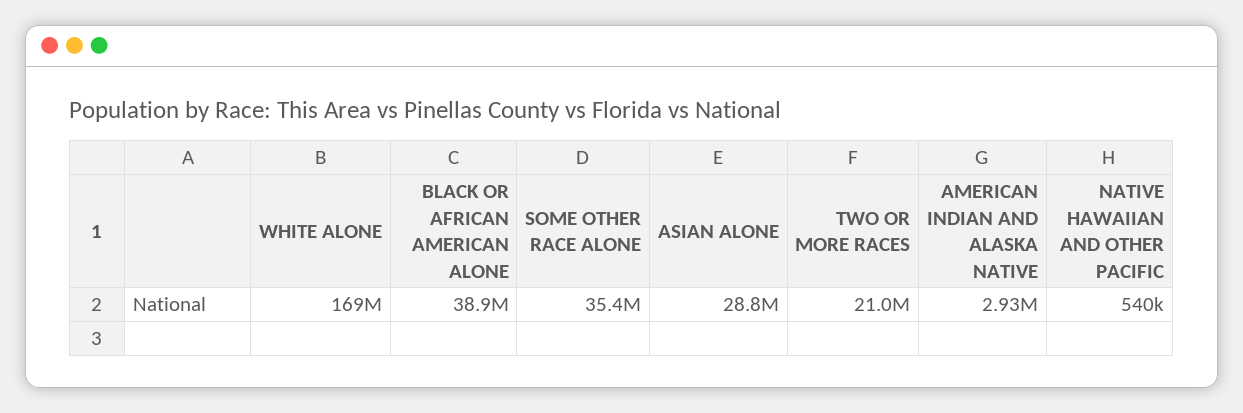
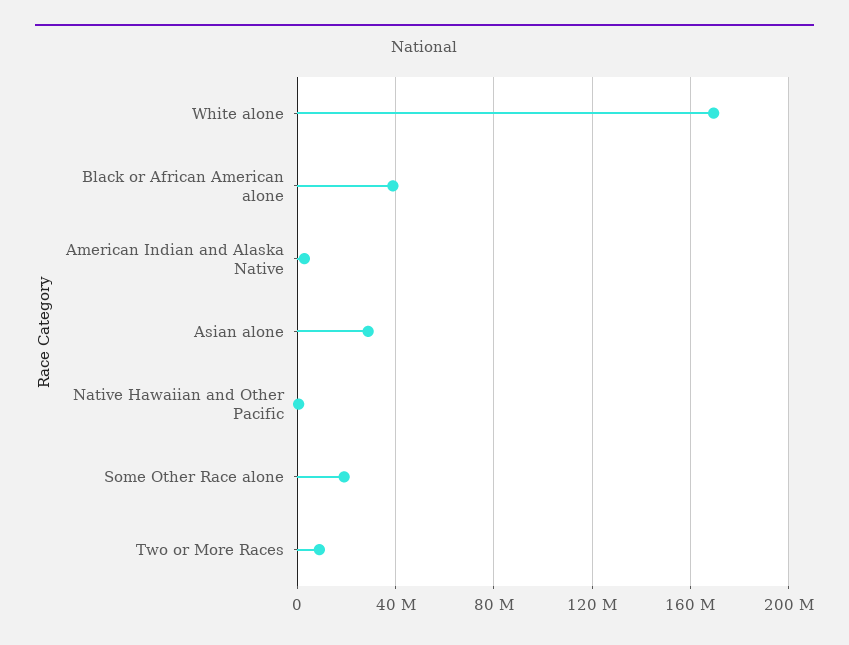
  {
    "WHITE ALONE": 169000000,
    "BLACK OR AFRICAN AMERICAN ALONE": 38900000,
-   "SOME OTHER RACE ALONE": 35400000,
+   "SOME OTHER RACE ALONE": 20000000,
    "ASIAN ALONE": 28800000,
-   "TWO OR MORE RACES": 21000000,
+   "TWO OR MORE RACES": 10000000,
    "AMERICAN INDIAN AND ALASKA NATIVE": 2930000,
    "NATIVE HAWAIIAN AND OTHER PACIFIC": 540000
  }

